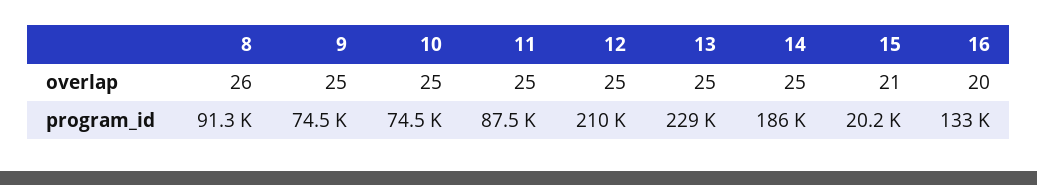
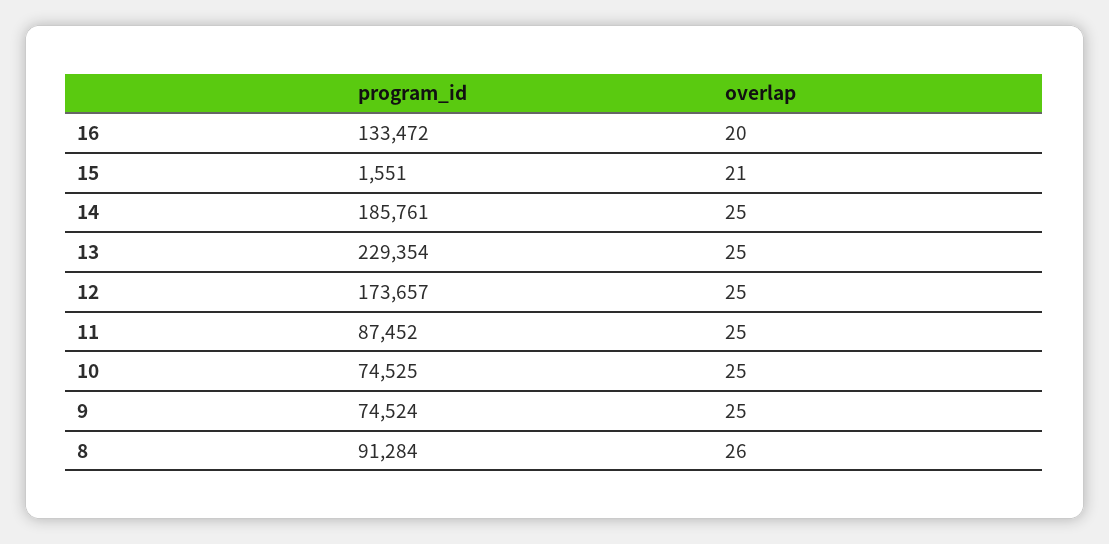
  {
    "8": {
      "overlap": 26,
      "program_id": 91284
    },
    "9": {
      "overlap": 25,
      "program_id": 74524
    },
    "10": {
      "overlap": 25,
      "program_id": 74525
    },
    "11": {
      "overlap": 25,
      "program_id": 87452
    },
    "12": {
      "overlap": 25,
-     "program_id": 210000
+     "program_id": 173657
    },
    "13": {
      "overlap": 25,
      "program_id": 229354
    },
    "14": {
      "overlap": 25,
      "program_id": 185761
    },
    "15": {
      "overlap": 21,
-     "program_id": 20200
+     "program_id": 1551
    },
    "16": {
      "overlap": 20,
      "program_id": 133472
    }
  }

